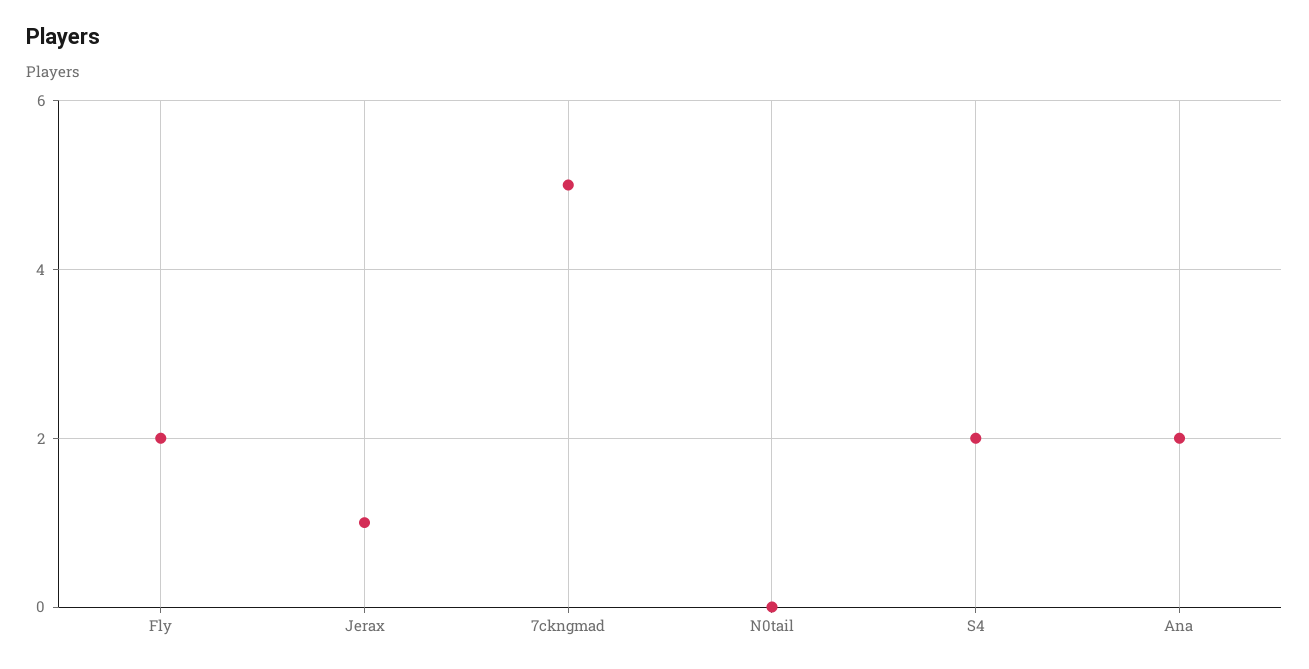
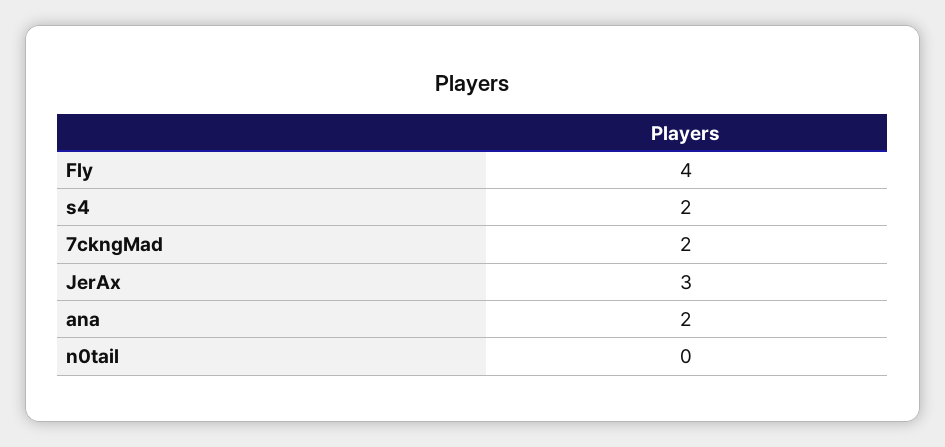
  {
-   "Fly": 2,
+   "Fly": 4,
-   "Jerax": 1,
+   "Jerax": 3,
-   "7ckngmad": 5,
+   "7ckngmad": 2,
    "N0tail": 0,
    "S4": 2,
    "Ana": 2
  }

